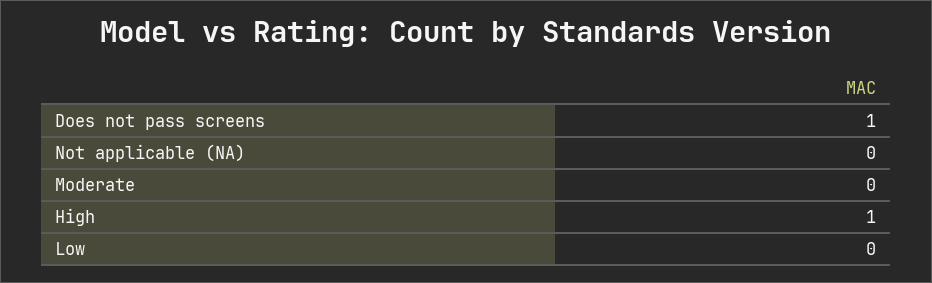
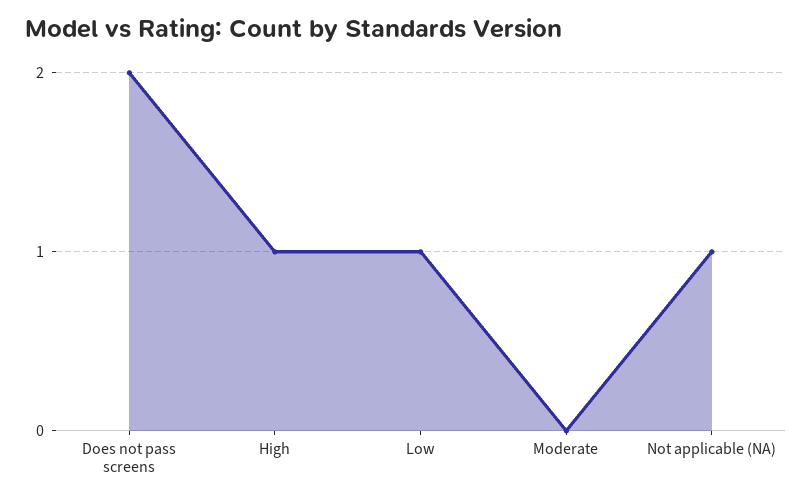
  {
-   "Does not pass screens": 1,
+   "Does not pass screens": 2,
-   "Not applicable (NA)": 0,
+   "Not applicable (NA)": 1,
    "Moderate": 0,
    "High": 1,
-   "Low": 0
+   "Low": 1
  }

